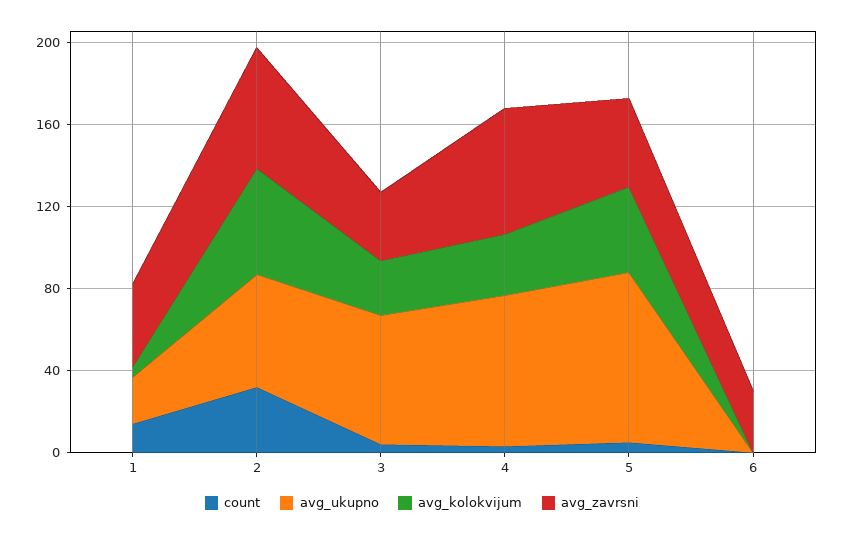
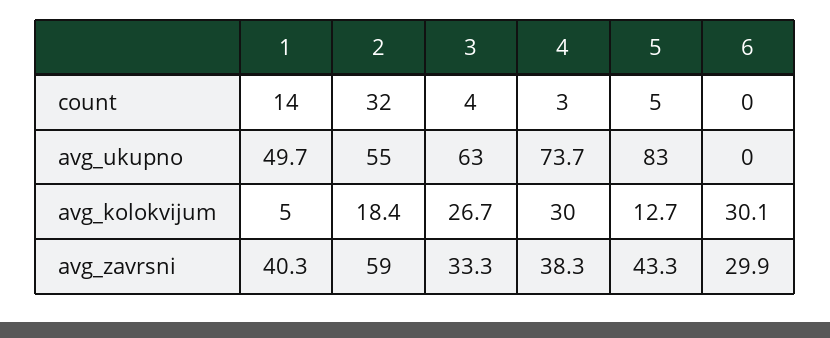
  {
    "count": {
      "1": 14,
      "2": 32,
      "3": 4,
      "4": 3,
      "5": 5,
      "6": 0
    },
    "avg_ukupno": {
-     "1": 20,
+     "1": 49.7,
      "2": 55,
      "3": 63,
      "4": 73.7,
      "5": 83,
      "6": 0
    },
    "avg_kolokvijum": {
      "1": 5,
-     "2": 50,
+     "2": 18.4,
      "3": 26.7,
      "4": 30,
-     "5": 40,
+     "5": 12.7,
-     "6": 0
+     "6": 30.1
    },
    "avg_zavrsni": {
      "1": 40.3,
      "2": 59,
      "3": 33.3,
-     "4": 60,
+     "4": 38.3,
      "5": 43.3,
      "6": 29.9
    }
  }

